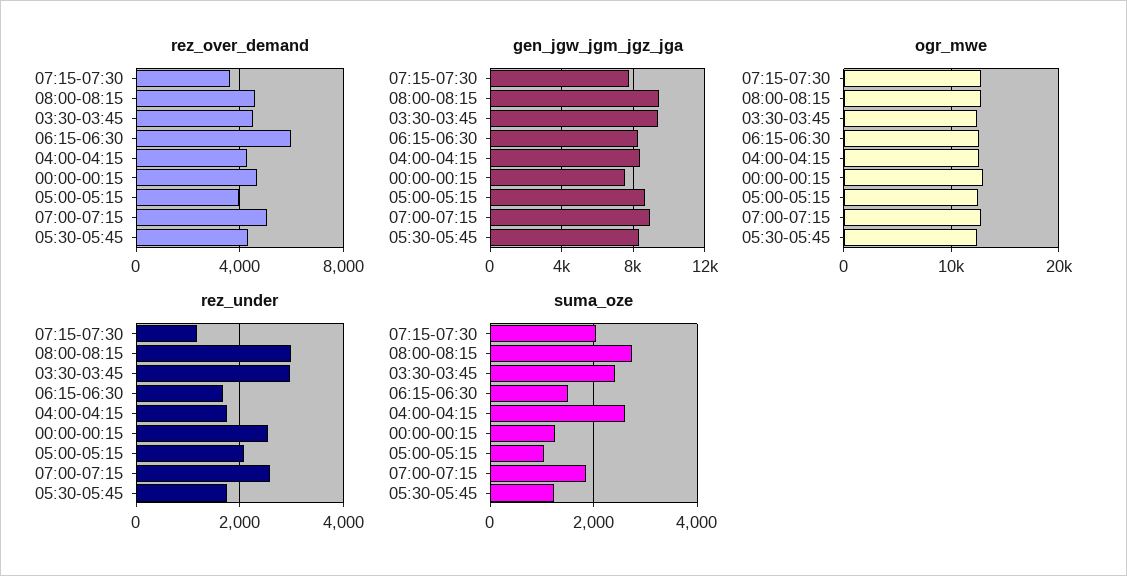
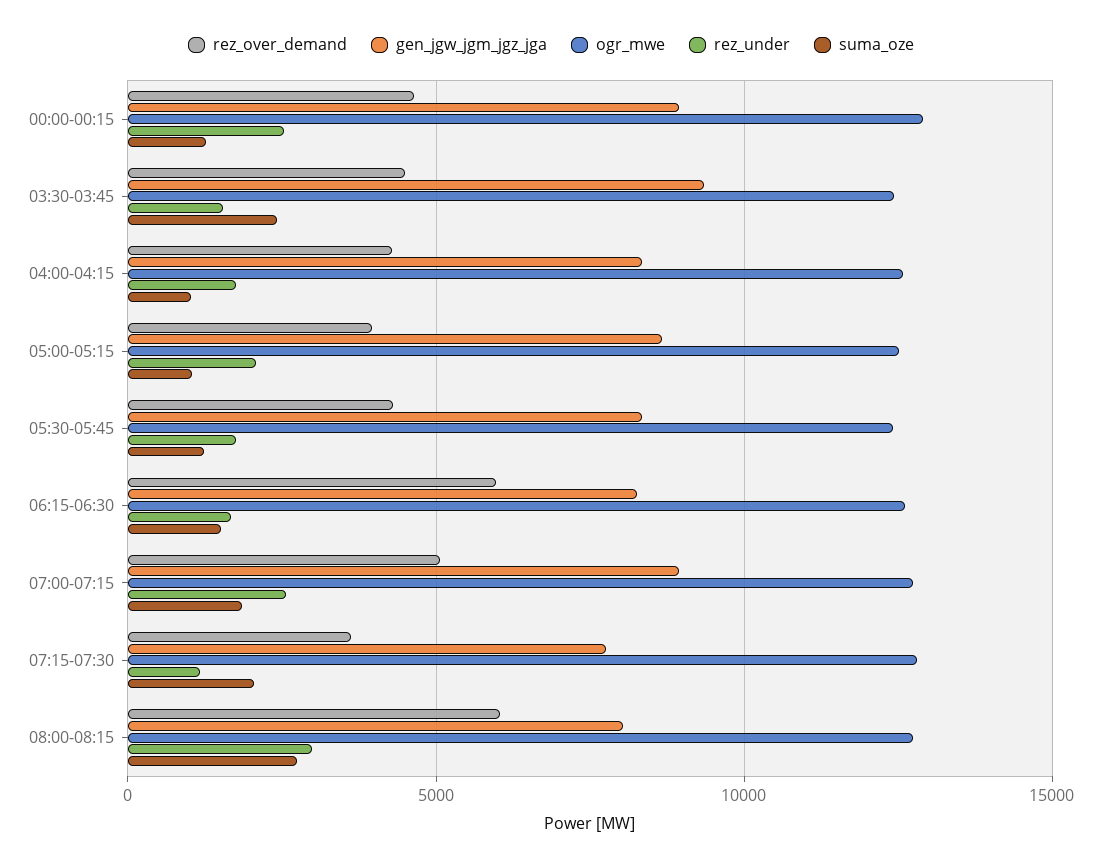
  {
    "rez_over_demand": {
      "07:15-07:30": 3500,
-     "08:00-08:15": 4500,
+     "08:00-08:15": 6000,
      "03:30-03:45": 4500,
      "06:15-06:30": 6000,
      "04:00-04:15": 4500,
      "00:00-00:15": 4500,
      "05:00-05:15": 4000,
      "07:00-07:15": 5000,
      "05:30-05:45": 4500
    },
    "gen_jgw_jgm_jgz_jga": {
      "07:15-07:30": 8000,
-     "08:00-08:15": 9500,
+     "08:00-08:15": 8000,
      "03:30-03:45": 9500,
      "06:15-06:30": 8500,
      "04:00-04:15": 8500,
-     "00:00-00:15": 7500,
+     "00:00-00:15": 9000,
      "05:00-05:15": 8500,
      "07:00-07:15": 9000,
      "05:30-05:45": 8500
    },
    "ogr_mwe": {
      "07:15-07:30": 13000,
      "08:00-08:15": 12500,
      "03:30-03:45": 12500,
      "06:15-06:30": 12500,
      "04:00-04:15": 12500,
      "00:00-00:15": 13000,
      "05:00-05:15": 12500,
      "07:00-07:15": 12500,
      "05:30-05:45": 12500
    },
    "rez_under": {
      "07:15-07:30": 1200,
      "08:00-08:15": 3000,
-     "03:30-03:45": 3000,
+     "03:30-03:45": 1500,
      "06:15-06:30": 1600,
      "04:00-04:15": 1800,
      "00:00-00:15": 2600,
      "05:00-05:15": 2000,
      "07:00-07:15": 2600,
      "05:30-05:45": 1800
    },
    "suma_oze": {
      "07:15-07:30": 2000,
      "08:00-08:15": 2800,
      "03:30-03:45": 2400,
      "06:15-06:30": 1600,
-     "04:00-04:15": 2600,
+     "04:00-04:15": 1000,
      "00:00-00:15": 1200,
      "05:00-05:15": 1000,
      "07:00-07:15": 1800,
      "05:30-05:45": 1200
    }
  }

